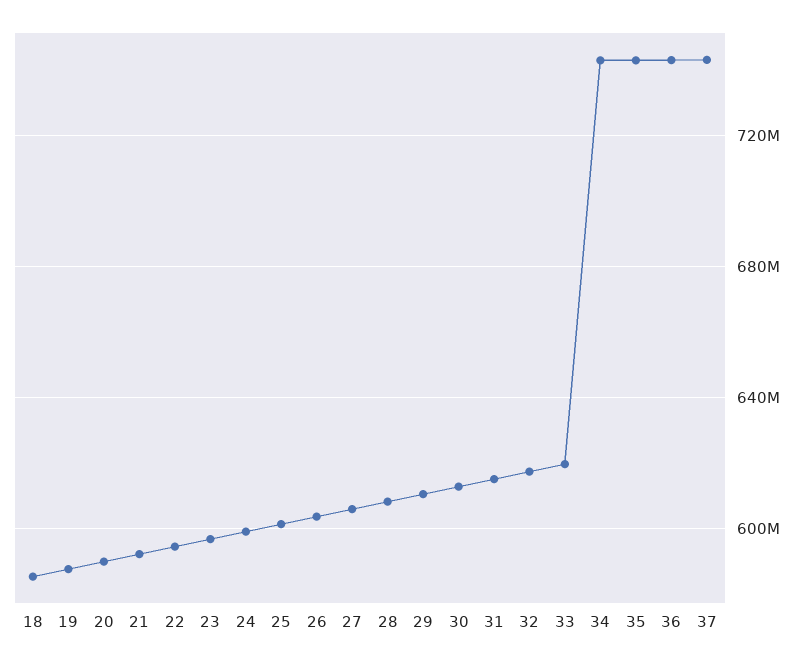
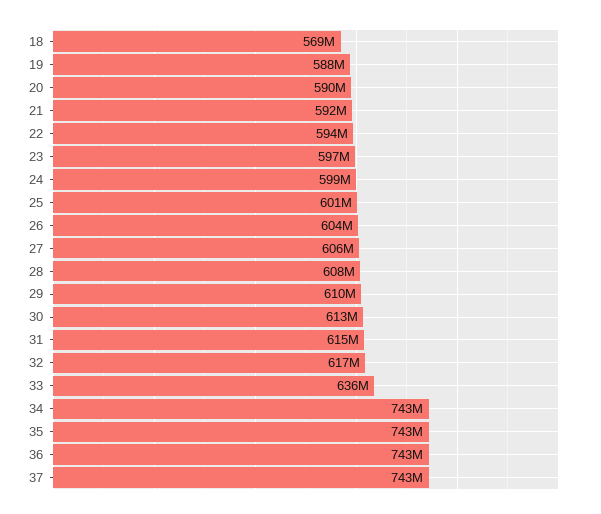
  {
-   "18": 585000000,
+   "18": 569000000,
    "19": 588000000,
    "20": 590000000,
    "21": 592000000,
    "22": 594000000,
    "23": 597000000,
    "24": 599000000,
    "25": 601000000,
    "26": 604000000,
    "27": 606000000,
    "28": 608000000,
    "29": 610000000,
    "30": 613000000,
    "31": 615000000,
    "32": 617000000,
-   "33": 620000000,
+   "33": 636000000,
    "34": 743000000,
    "35": 743000000,
    "36": 743000000,
    "37": 743000000
  }

